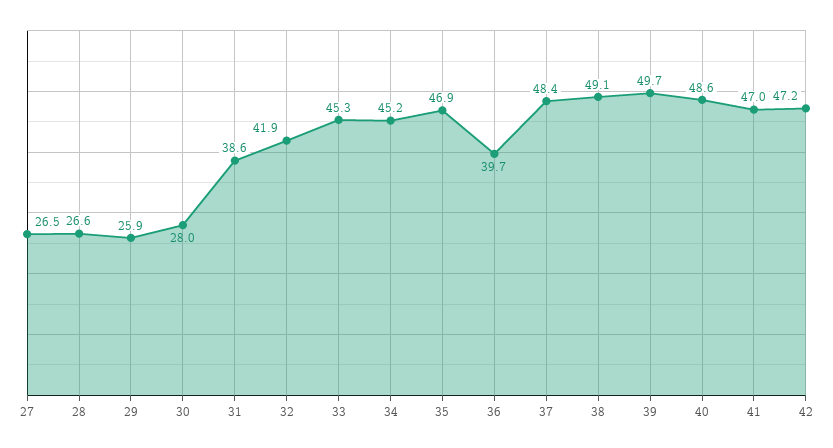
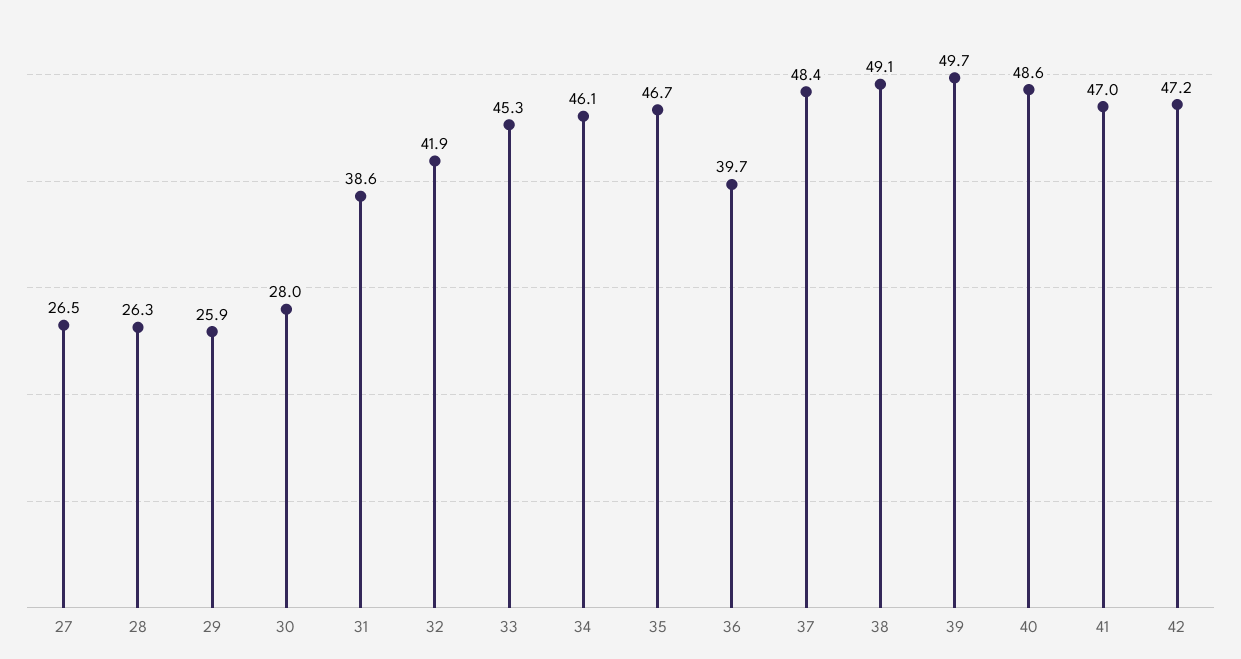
  {
    "27": 26.5,
-   "28": 26.6,
+   "28": 26.3,
    "29": 25.9,
    "30": 28,
    "31": 38.6,
    "32": 41.9,
    "33": 45.3,
-   "34": 45.2,
+   "34": 46.1,
-   "35": 46.9,
+   "35": 46.7,
    "36": 39.7,
    "37": 48.4,
    "38": 49.1,
    "39": 49.7,
    "40": 48.6,
    "41": 47,
    "42": 47.2
  }

